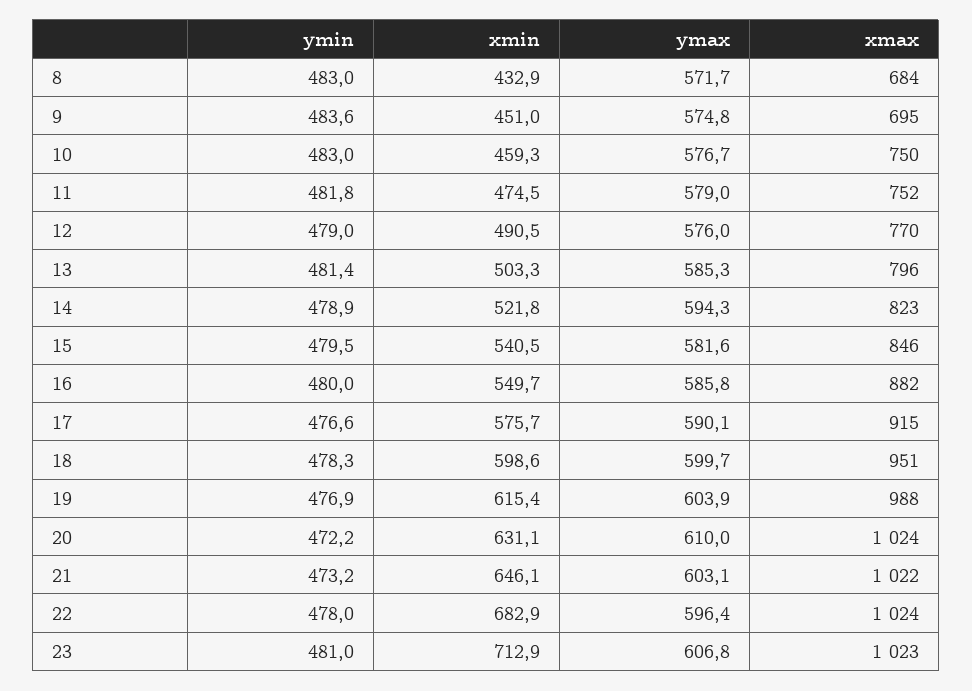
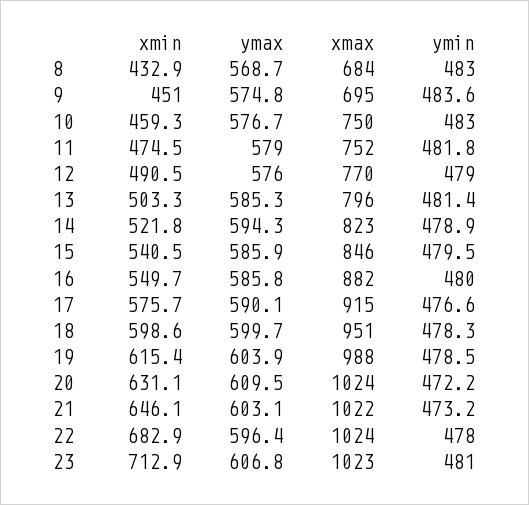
  {
    "ymin": {
      "8": 483,
      "9": 483.6,
      "10": 483,
      "11": 481.8,
      "12": 479,
      "13": 481.4,
      "14": 478.9,
      "15": 479.5,
      "16": 480,
      "17": 476.6,
      "18": 478.3,
-     "19": 476.9,
+     "19": 478.5,
      "20": 472.2,
      "21": 473.2,
      "22": 478,
      "23": 481
    },
    "xmin": {
      "8": 432.9,
      "9": 451,
      "10": 459.3,
      "11": 474.5,
      "12": 490.5,
      "13": 503.3,
      "14": 521.8,
      "15": 540.5,
      "16": 549.7,
      "17": 575.7,
      "18": 598.6,
      "19": 615.4,
      "20": 631.1,
      "21": 646.1,
      "22": 682.9,
      "23": 712.9
    },
    "ymax": {
-     "8": 571.7,
+     "8": 568.7,
      "9": 574.8,
      "10": 576.7,
      "11": 579,
      "12": 576,
      "13": 585.3,
      "14": 594.3,
-     "15": 581.6,
+     "15": 585.9,
      "16": 585.8,
      "17": 590.1,
      "18": 599.7,
      "19": 603.9,
-     "20": 610,
+     "20": 609.5,
      "21": 603.1,
      "22": 596.4,
      "23": 606.8
    },
    "xmax": {
      "8": 684,
      "9": 695,
      "10": 750,
      "11": 752,
      "12": 770,
      "13": 796,
      "14": 823,
      "15": 846,
      "16": 882,
      "17": 915,
      "18": 951,
      "19": 988,
      "20": 1024,
      "21": 1022,
      "22": 1024,
      "23": 1023
    }
  }

